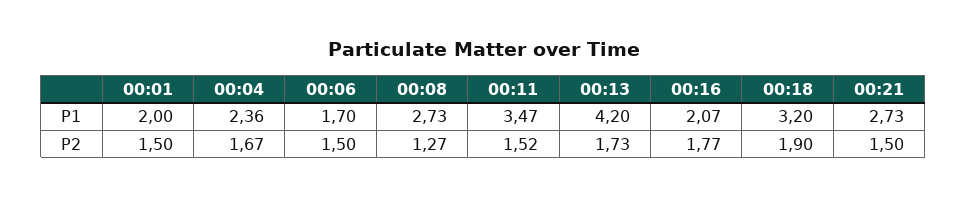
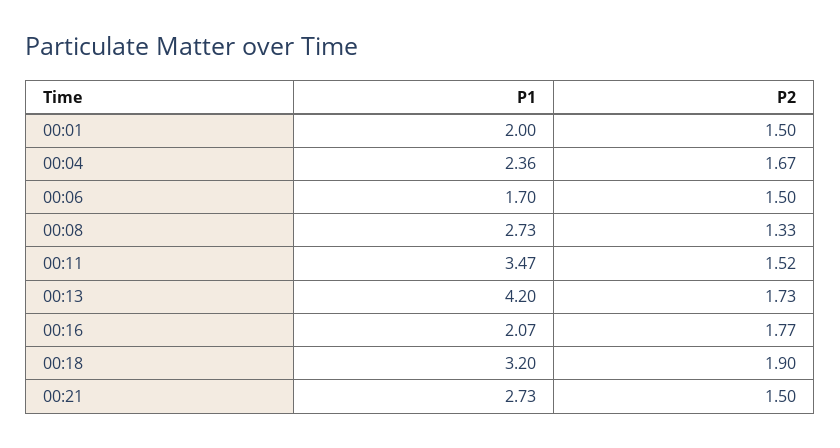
  {
    "00:01": {
      "P1": 2,
      "P2": 1.5
    },
    "00:04": {
      "P1": 2.36,
      "P2": 1.67
    },
    "00:06": {
      "P1": 1.7,
      "P2": 1.5
    },
    "00:08": {
      "P1": 2.73,
-     "P2": 1.27
+     "P2": 1.33
    },
    "00:11": {
      "P1": 3.47,
      "P2": 1.52
    },
    "00:13": {
      "P1": 4.2,
      "P2": 1.73
    },
    "00:16": {
      "P1": 2.07,
      "P2": 1.77
    },
    "00:18": {
      "P1": 3.2,
      "P2": 1.9
    },
    "00:21": {
      "P1": 2.73,
      "P2": 1.5
    }
  }

